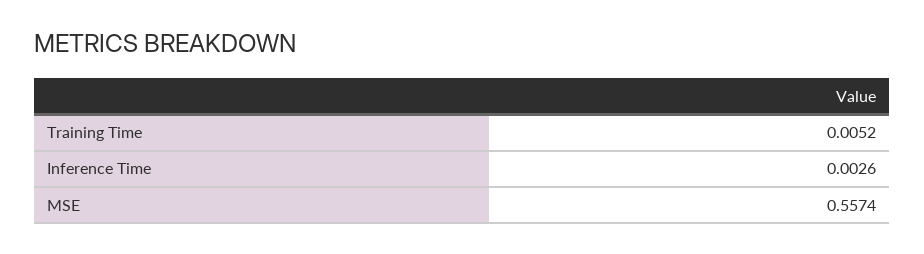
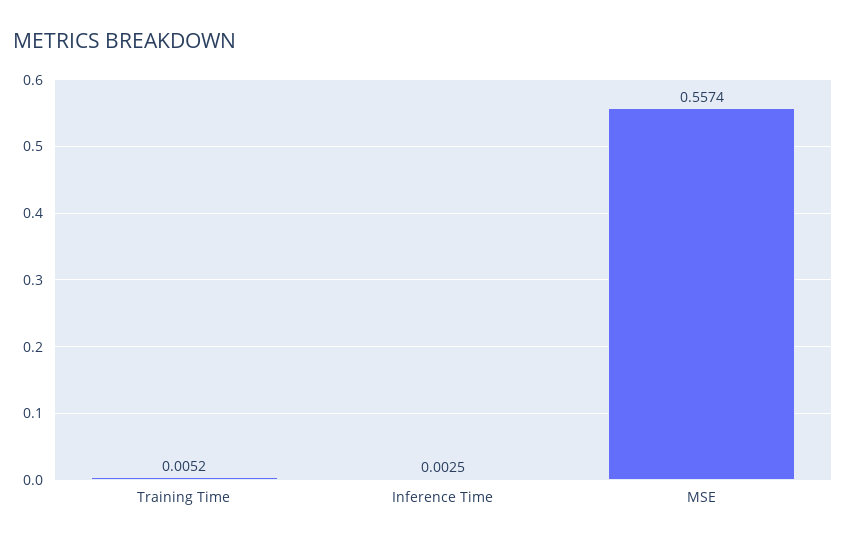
  {
    "Training Time": 0.0052,
-   "Inference Time": 0.0026,
+   "Inference Time": 0.0025,
    "MSE": 0.5574
  }

